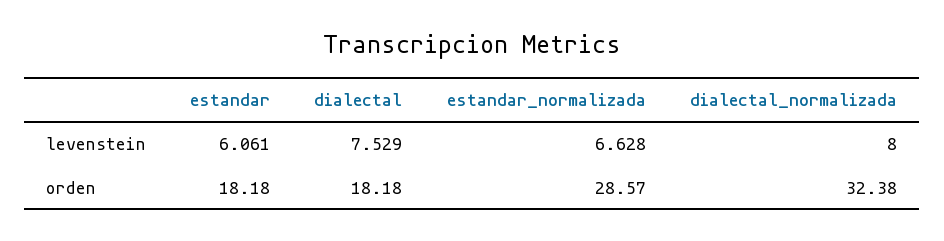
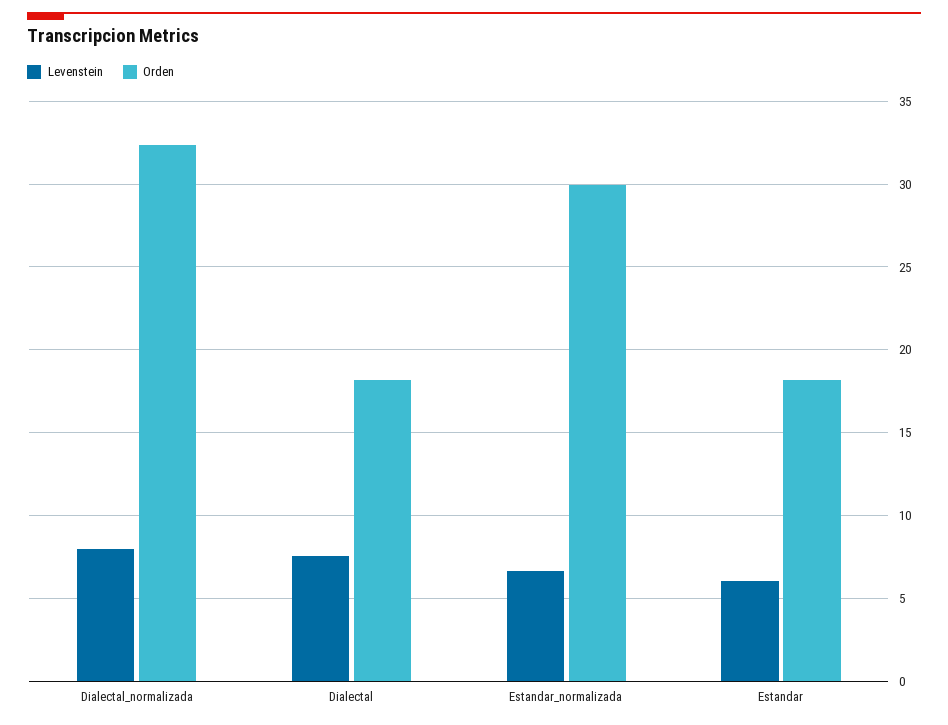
  {
    "levenstein": {
      "estandar": 6.061,
      "dialectal": 7.529,
      "estandar_normalizada": 6.628,
      "dialectal_normalizada": 8
    },
    "orden": {
      "estandar": 18.18,
      "dialectal": 18.18,
-     "estandar_normalizada": 28.57,
+     "estandar_normalizada": 30,
      "dialectal_normalizada": 32.38
    }
  }

